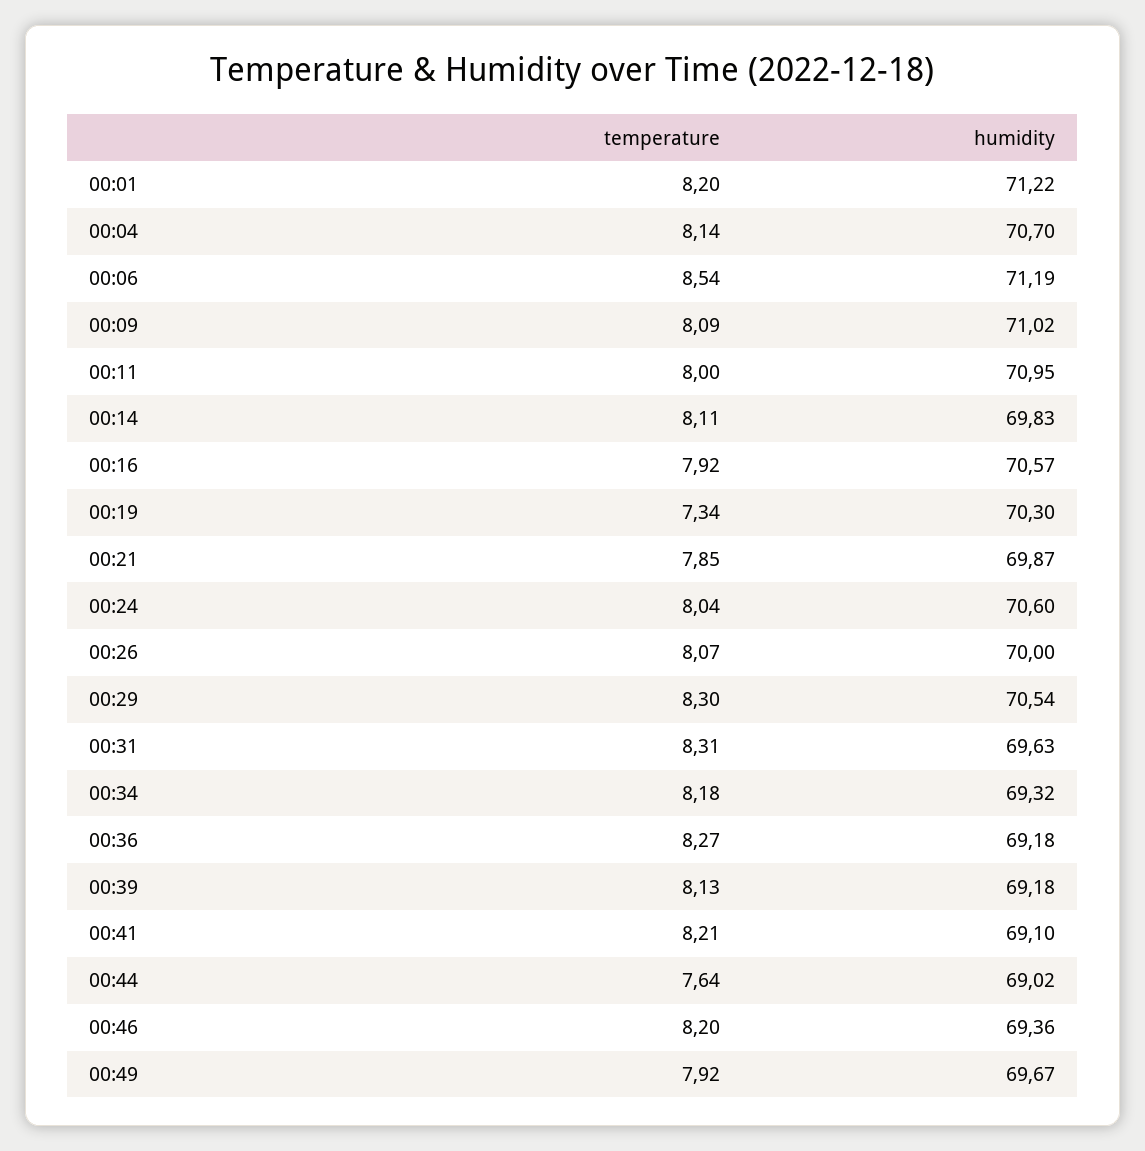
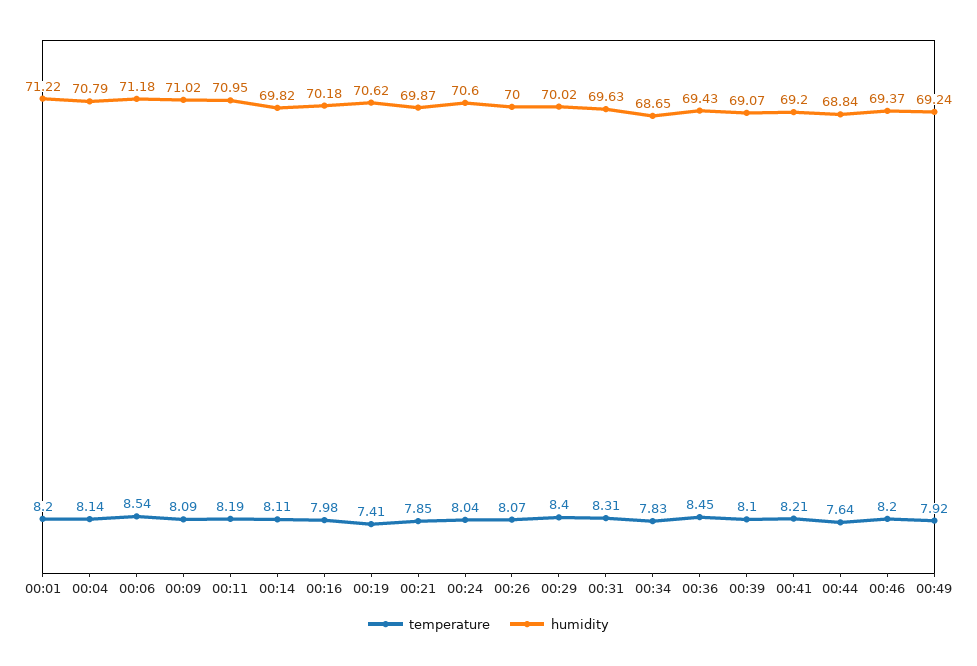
  {
    "temperature": {
      "00:01": 8.2,
      "00:04": 8.14,
      "00:06": 8.54,
      "00:09": 8.09,
-     "00:11": 8,
+     "00:11": 8.19,
      "00:14": 8.11,
-     "00:16": 7.92,
+     "00:16": 7.98,
-     "00:19": 7.34,
+     "00:19": 7.41,
      "00:21": 7.85,
      "00:24": 8.04,
      "00:26": 8.07,
-     "00:29": 8.3,
+     "00:29": 8.4,
      "00:31": 8.31,
-     "00:34": 8.18,
+     "00:34": 7.83,
-     "00:36": 8.27,
+     "00:36": 8.45,
-     "00:39": 8.13,
+     "00:39": 8.1,
      "00:41": 8.21,
      "00:44": 7.64,
      "00:46": 8.2,
      "00:49": 7.92
    },
    "humidity": {
      "00:01": 71.22,
-     "00:04": 70.7,
+     "00:04": 70.79,
-     "00:06": 71.19,
+     "00:06": 71.18,
      "00:09": 71.02,
      "00:11": 70.95,
-     "00:14": 69.83,
+     "00:14": 69.82,
-     "00:16": 70.57,
+     "00:16": 70.18,
-     "00:19": 70.3,
+     "00:19": 70.62,
      "00:21": 69.87,
      "00:24": 70.6,
      "00:26": 70,
-     "00:29": 70.54,
+     "00:29": 70.02,
      "00:31": 69.63,
-     "00:34": 69.32,
+     "00:34": 68.65,
-     "00:36": 69.18,
+     "00:36": 69.43,
-     "00:39": 69.18,
+     "00:39": 69.07,
-     "00:41": 69.1,
+     "00:41": 69.2,
-     "00:44": 69.02,
+     "00:44": 68.84,
-     "00:46": 69.36,
+     "00:46": 69.37,
-     "00:49": 69.67
+     "00:49": 69.24
    }
  }

